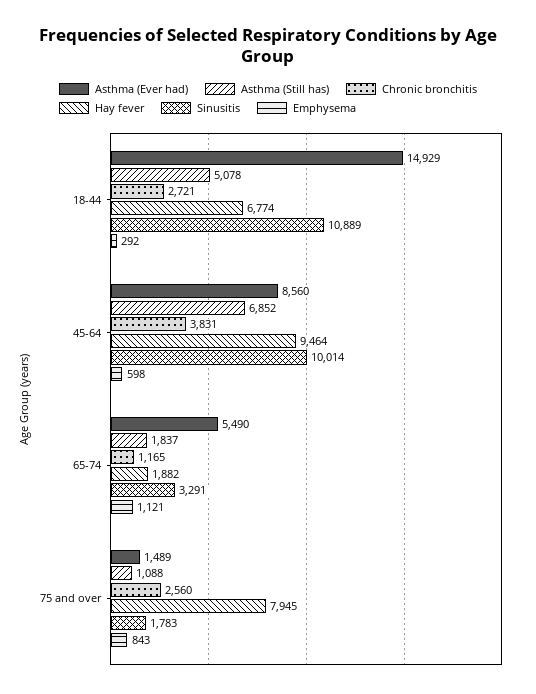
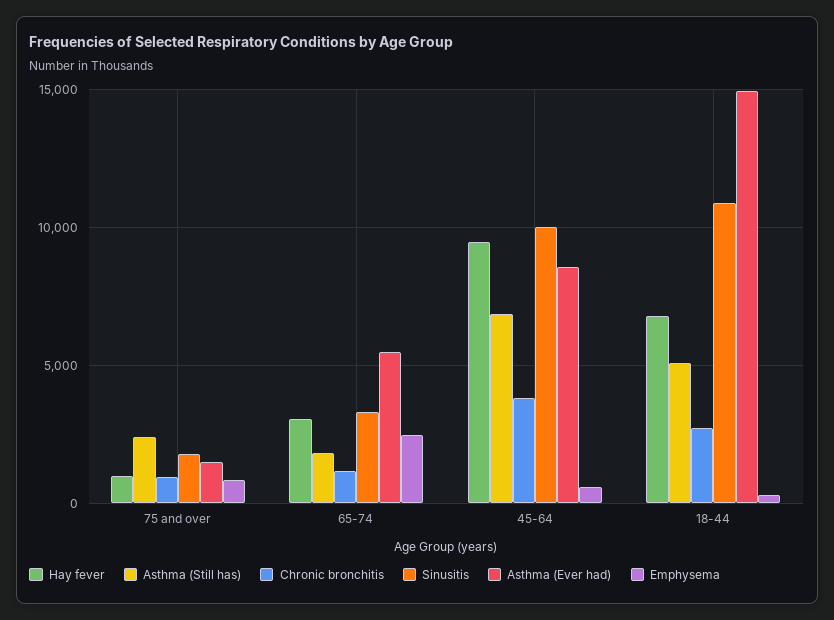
  {
    "Asthma (Ever had)": {
      "18-44": 14929,
      "45-64": 8560,
      "65-74": 5490,
      "75 and over": 1489
    },
    "Asthma (Still has)": {
      "18-44": 5078,
      "45-64": 6852,
      "65-74": 1837,
-     "75 and over": 1088
+     "75 and over": 2500
    },
    "Chronic bronchitis": {
      "18-44": 2721,
      "45-64": 3831,
      "65-74": 1165,
-     "75 and over": 2560
+     "75 and over": 1000
    },
    "Hay fever": {
      "18-44": 6774,
      "45-64": 9464,
-     "65-74": 1882,
+     "65-74": 3000,
-     "75 and over": 7945
+     "75 and over": 1000
    },
    "Sinusitis": {
      "18-44": 10889,
      "45-64": 10014,
      "65-74": 3291,
      "75 and over": 1783
    },
    "Emphysema": {
      "18-44": 292,
      "45-64": 598,
-     "65-74": 1121,
+     "65-74": 2500,
      "75 and over": 843
    }
  }

